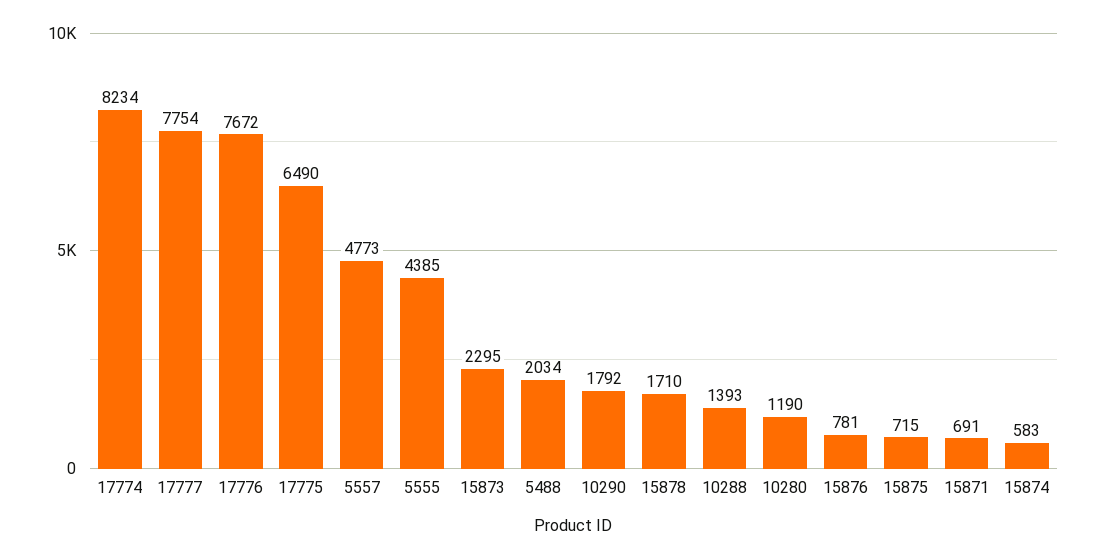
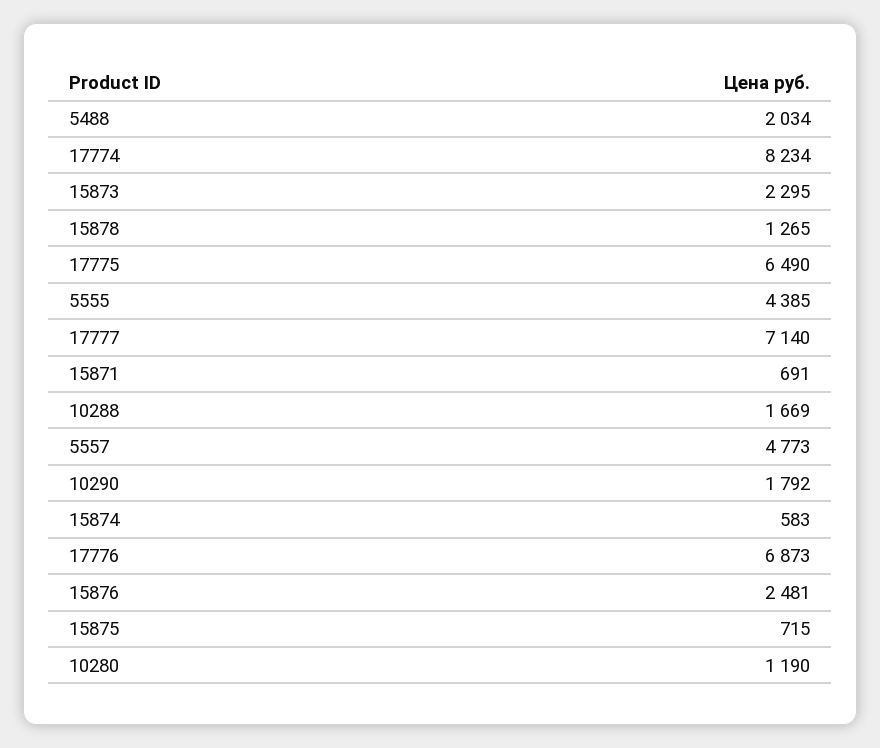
  {
    "17774": 8234,
-   "17777": 7754,
+   "17777": 7140,
-   "17776": 7672,
+   "17776": 6873,
    "17775": 6490,
    "5557": 4773,
    "5555": 4385,
    "15873": 2295,
    "5488": 2034,
    "10290": 1792,
-   "15878": 1710,
+   "15878": 1265,
-   "10288": 1393,
+   "10288": 1669,
    "10280": 1190,
-   "15876": 781,
+   "15876": 2481,
    "15875": 715,
    "15871": 691,
    "15874": 583
  }

